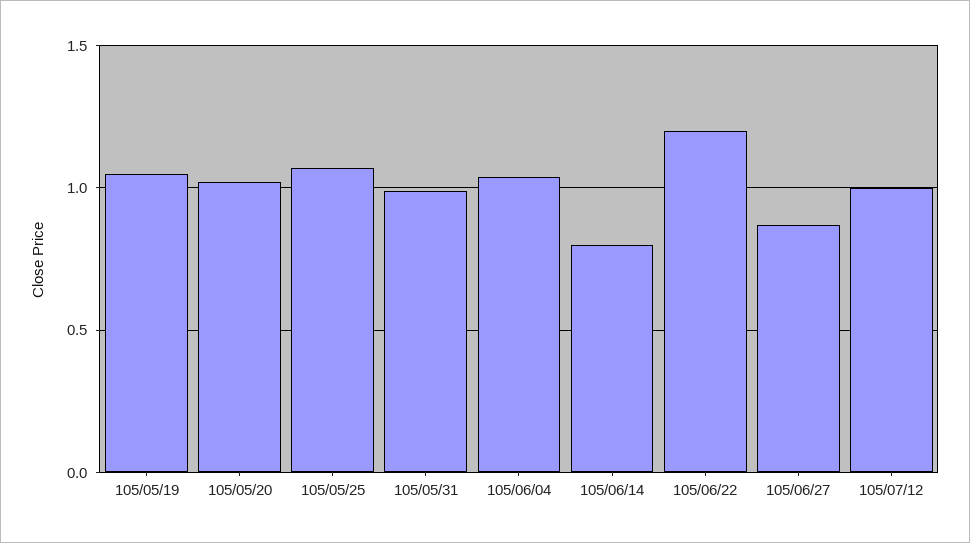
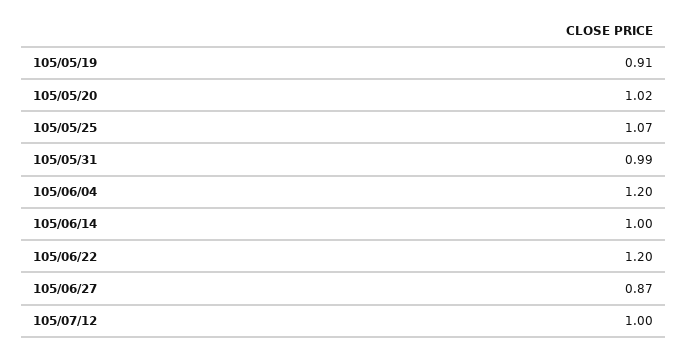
  {
-   "105/05/19": 1.05,
+   "105/05/19": 0.91,
    "105/05/20": 1.02,
    "105/05/25": 1.07,
    "105/05/31": 0.99,
-   "105/06/04": 1.05,
+   "105/06/04": 1.2,
-   "105/06/14": 0.8,
+   "105/06/14": 1,
    "105/06/22": 1.2,
    "105/06/27": 0.87,
    "105/07/12": 1
  }

